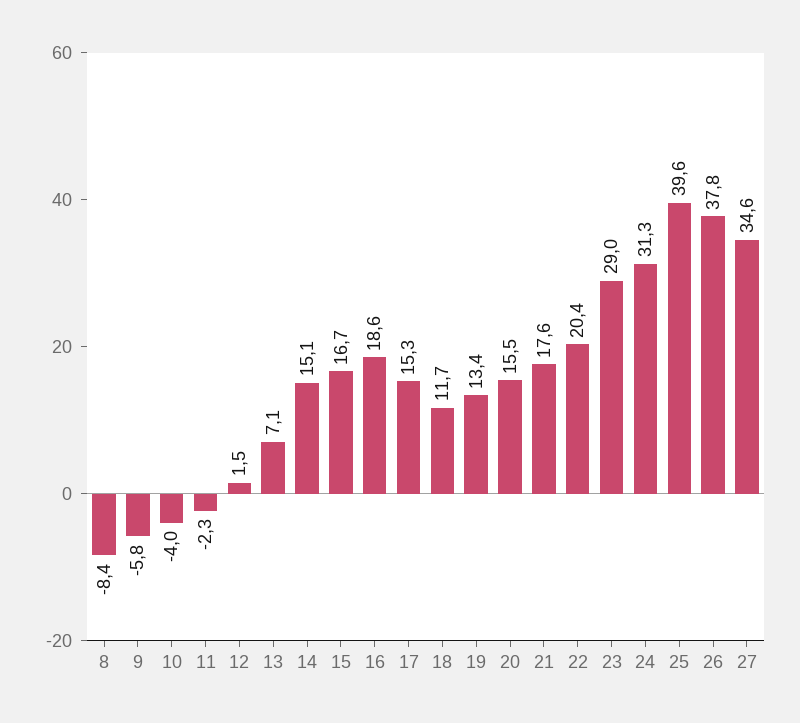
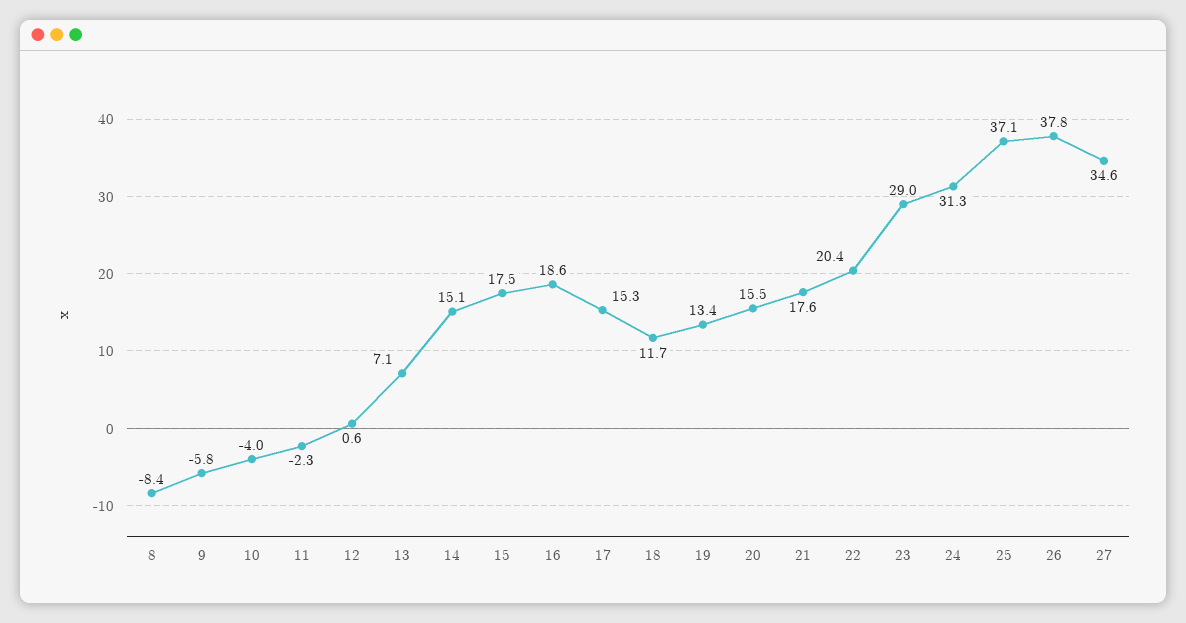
  {
    "8": -8.4,
    "9": -5.8,
    "10": -4,
    "11": -2.3,
-   "12": 1.5,
+   "12": 0.6,
    "13": 7.1,
    "14": 15.1,
-   "15": 16.7,
+   "15": 17.5,
    "16": 18.6,
    "17": 15.3,
    "18": 11.7,
    "19": 13.4,
    "20": 15.5,
    "21": 17.6,
    "22": 20.4,
    "23": 29,
    "24": 31.3,
-   "25": 39.6,
+   "25": 37.1,
    "26": 37.8,
    "27": 34.6
  }

